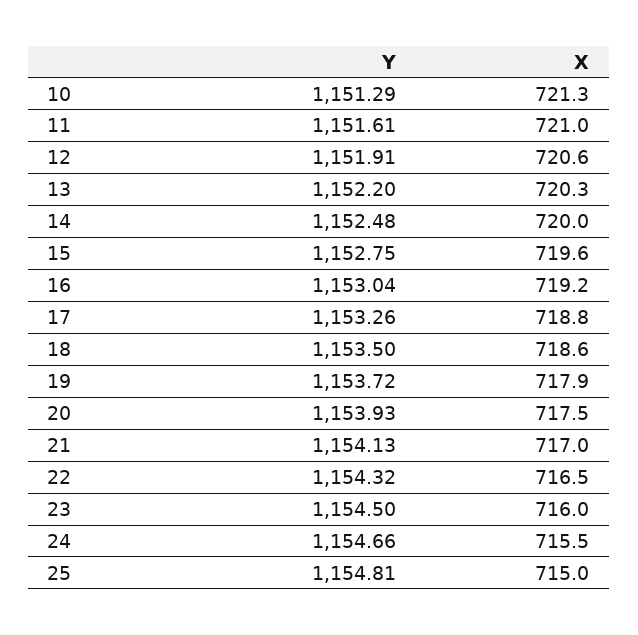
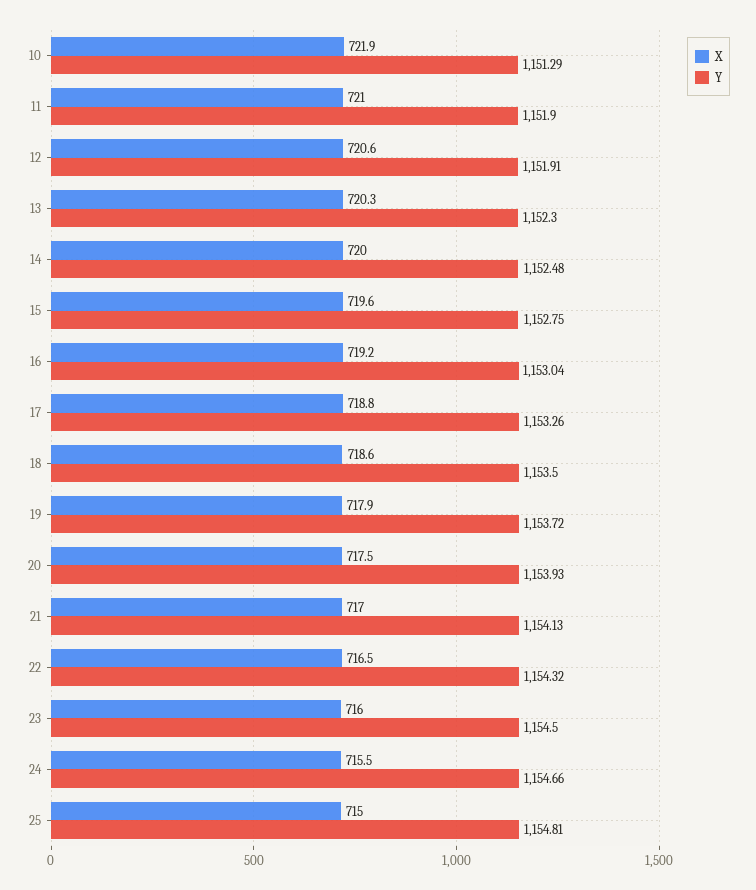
  {
    "Y": {
      "10": 1151.29,
-     "11": 1151.61,
+     "11": 1151.9,
      "12": 1151.91,
-     "13": 1152.2,
+     "13": 1152.3,
      "14": 1152.48,
      "15": 1152.75,
      "16": 1153.04,
      "17": 1153.26,
      "18": 1153.5,
      "19": 1153.72,
      "20": 1153.93,
      "21": 1154.13,
      "22": 1154.32,
      "23": 1154.5,
      "24": 1154.66,
      "25": 1154.81
    },
    "X": {
-     "10": 721.3,
+     "10": 721.9,
      "11": 721,
      "12": 720.6,
      "13": 720.3,
      "14": 720,
      "15": 719.6,
      "16": 719.2,
      "17": 718.8,
      "18": 718.6,
      "19": 717.9,
      "20": 717.5,
      "21": 717,
      "22": 716.5,
      "23": 716,
      "24": 715.5,
      "25": 715
    }
  }

